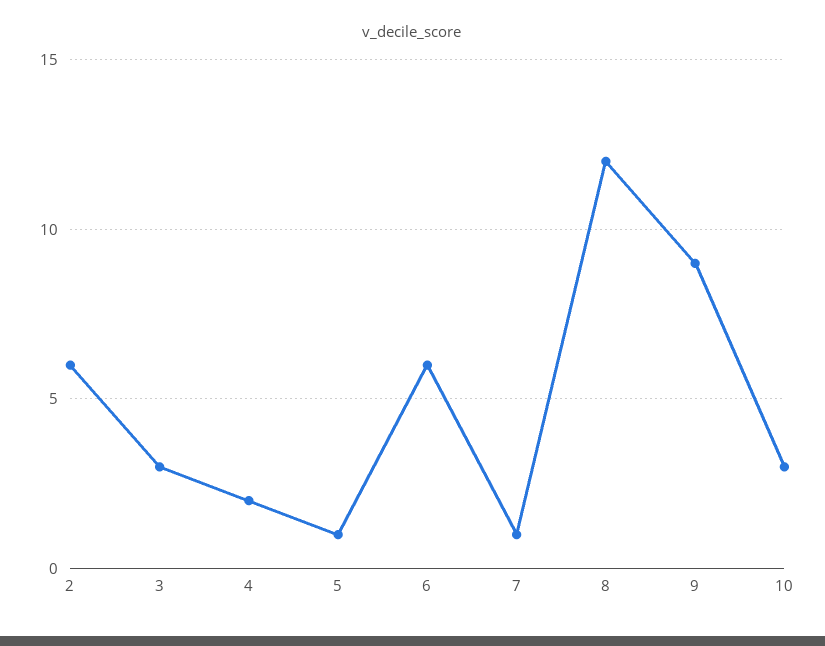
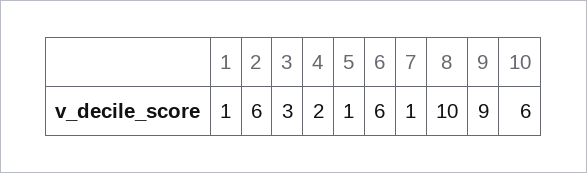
  {
    "2": 6,
    "3": 3,
    "4": 2,
    "5": 1,
    "6": 6,
    "7": 1,
-   "8": 12,
+   "8": 10,
    "9": 9,
-   "10": 3
+   "10": 6,
+   "1": 1
  }

